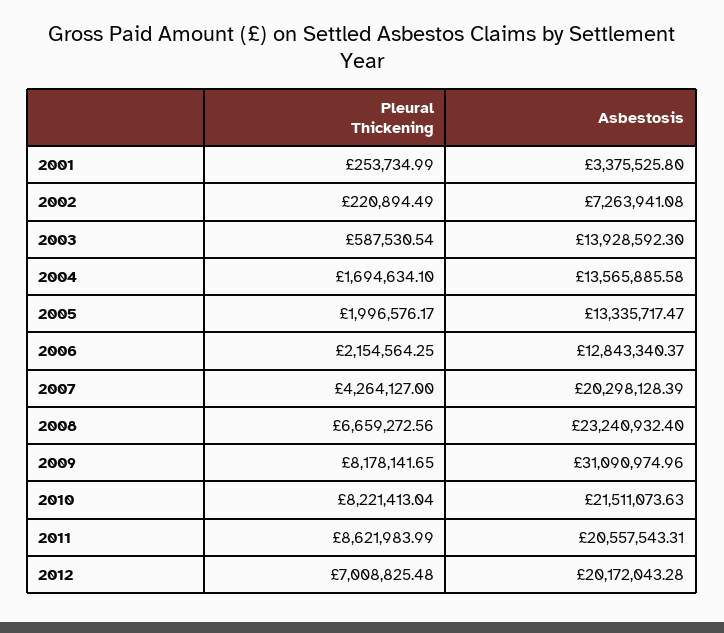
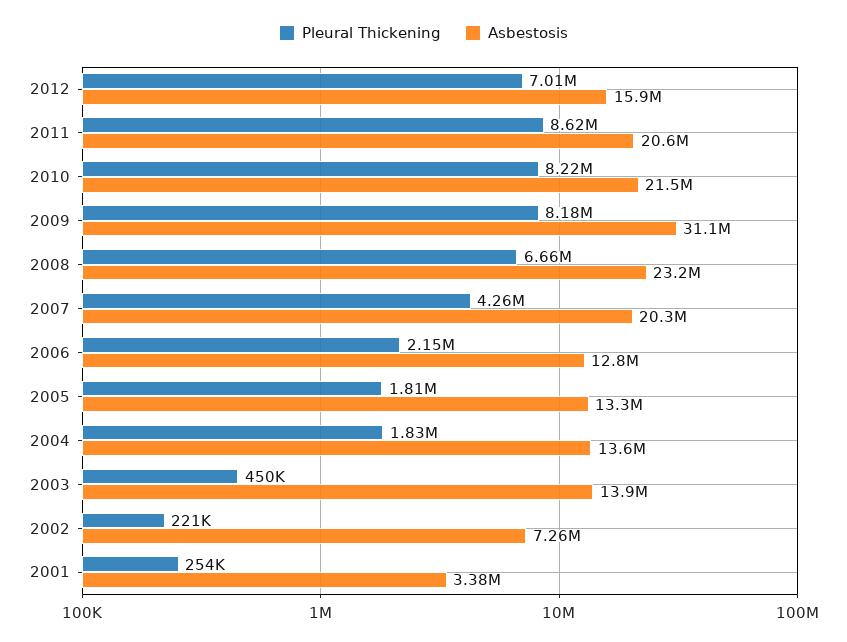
  {
    "Pleural Thickening": {
      "2001": 253734.99,
      "2002": 220894.49,
-     "2003": 587530.54,
+     "2003": 450000,
-     "2004": 1694634.1,
+     "2004": 1830000,
-     "2005": 1996576.17,
+     "2005": 1810000,
      "2006": 2154564.25,
      "2007": 4264127,
      "2008": 6659272.56,
      "2009": 8178141.65,
      "2010": 8221413.04,
      "2011": 8621983.99,
      "2012": 7008825.48
    },
    "Asbestosis": {
      "2001": 3375525.8,
      "2002": 7263941.08,
      "2003": 13928592.3,
      "2004": 13565885.58,
      "2005": 13335717.47,
      "2006": 12843340.37,
      "2007": 20298128.39,
      "2008": 23240932.4,
      "2009": 31090974.96,
      "2010": 21511073.63,
      "2011": 20557543.31,
-     "2012": 20172043.28
+     "2012": 15900000
    }
  }

